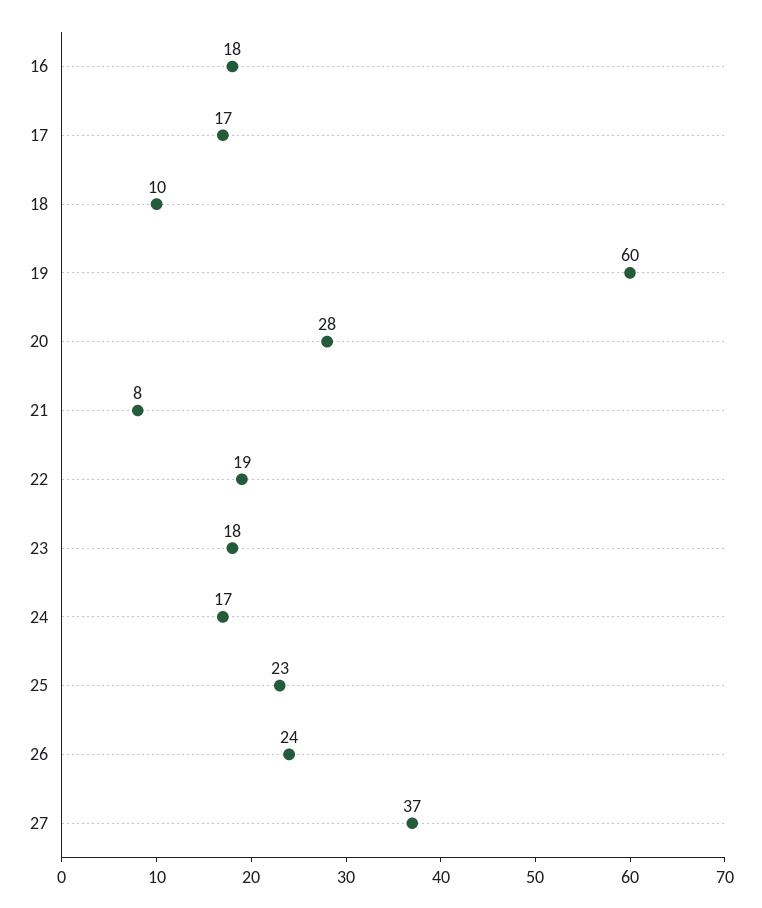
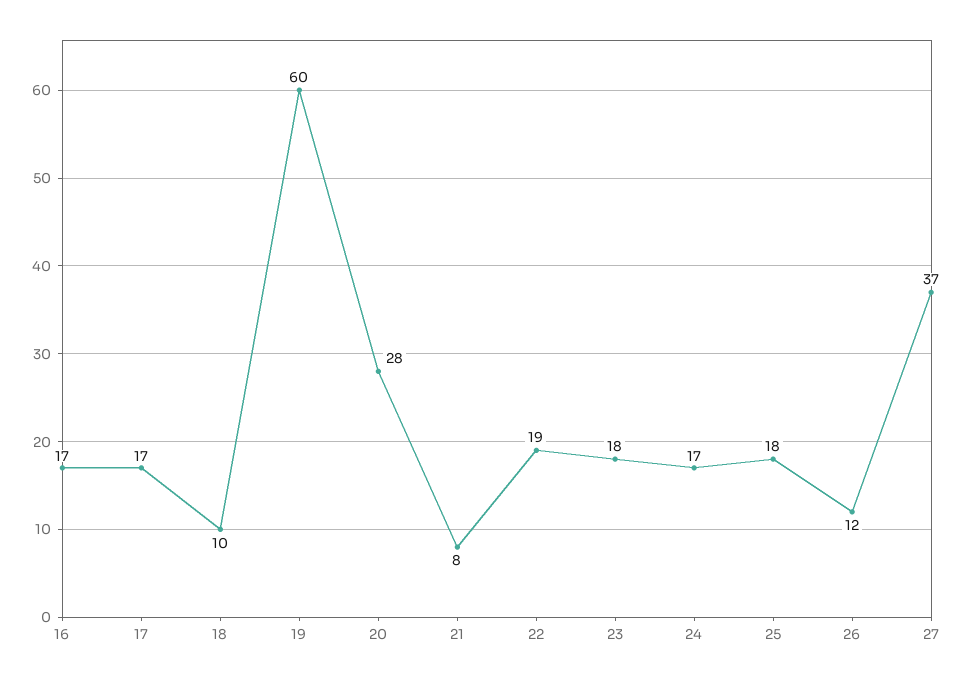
  {
-   "16": 18,
+   "16": 17,
    "17": 17,
    "18": 10,
    "19": 60,
    "20": 28,
    "21": 8,
    "22": 19,
    "23": 18,
    "24": 17,
-   "25": 23,
+   "25": 18,
-   "26": 24,
+   "26": 12,
    "27": 37
  }

